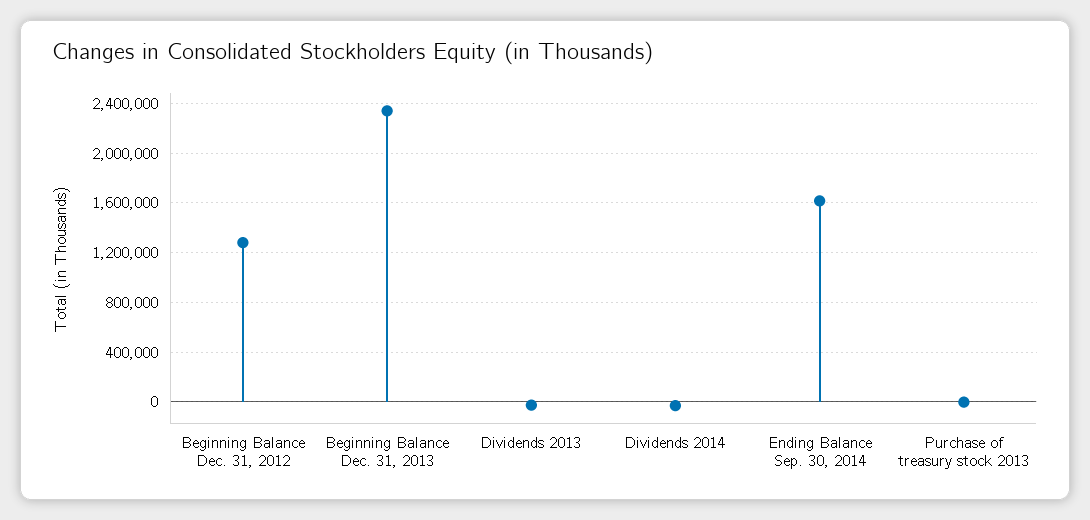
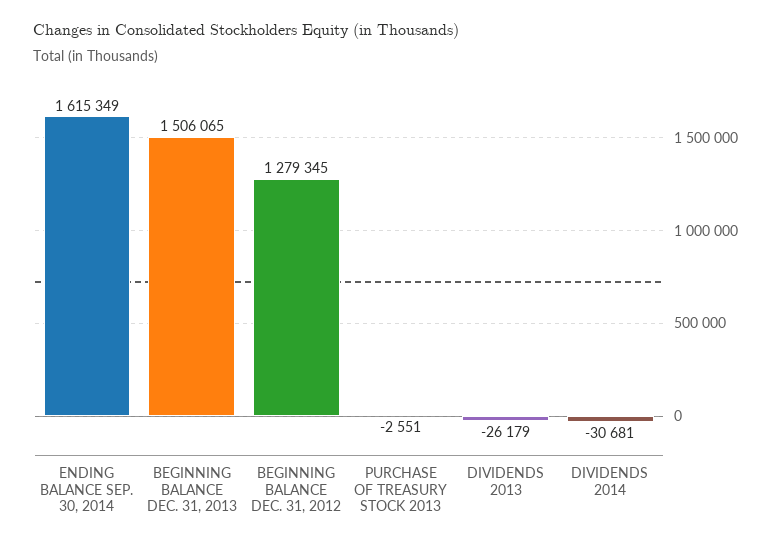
  {
    "Beginning Balance Dec. 31, 2012": 1279345,
-   "Beginning Balance Dec. 31, 2013": 2350000,
+   "Beginning Balance Dec. 31, 2013": 1506065,
    "Dividends 2013": -26179,
    "Dividends 2014": -30681,
    "Ending Balance Sep. 30, 2014": 1615349,
    "Purchase of treasury stock 2013": -2551
  }

